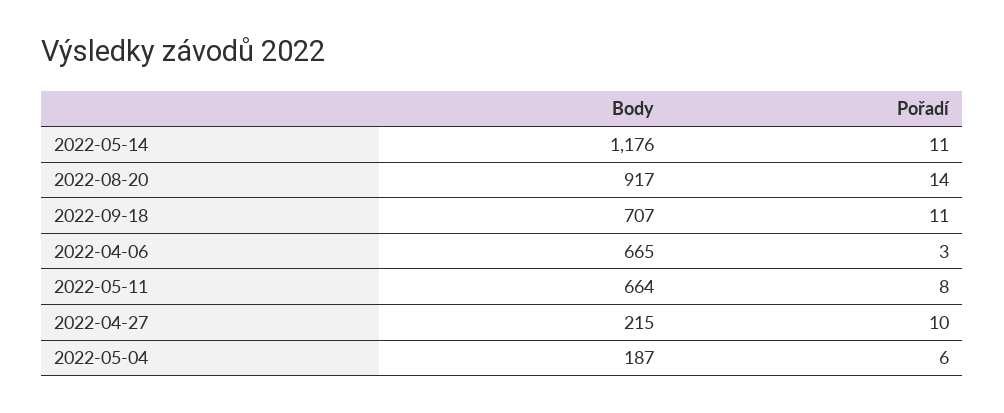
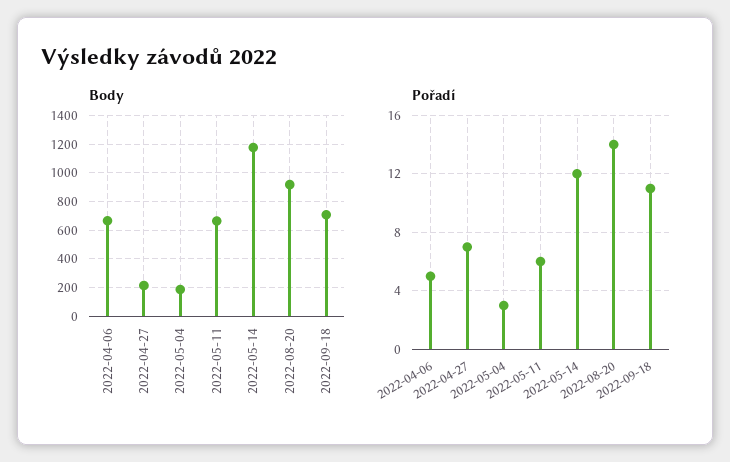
  {
    "Body": {
      "2022-05-14": 1176,
      "2022-08-20": 917,
      "2022-09-18": 707,
      "2022-04-06": 665,
      "2022-05-11": 664,
      "2022-04-27": 215,
      "2022-05-04": 187
    },
    "Pořadí": {
-     "2022-05-14": 11,
+     "2022-05-14": 12,
      "2022-08-20": 14,
      "2022-09-18": 11,
-     "2022-04-06": 3,
+     "2022-04-06": 5,
-     "2022-05-11": 8,
+     "2022-05-11": 6,
-     "2022-04-27": 10,
+     "2022-04-27": 7,
-     "2022-05-04": 6
+     "2022-05-04": 3
    }
  }

